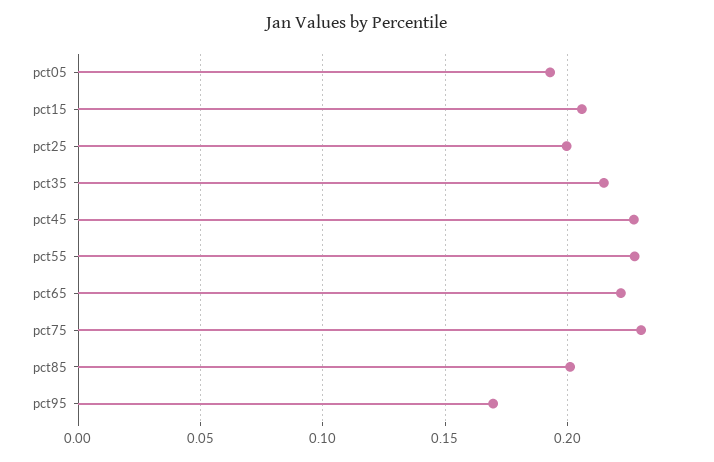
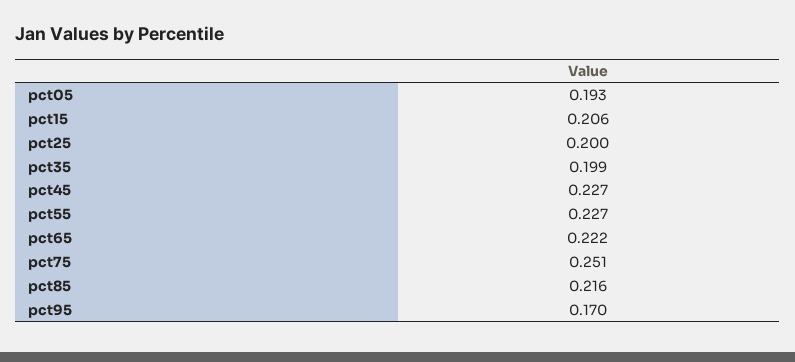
  {
    "pct05": 0.193,
    "pct15": 0.206,
    "pct25": 0.2,
-   "pct35": 0.215,
+   "pct35": 0.199,
    "pct45": 0.227,
    "pct55": 0.227,
    "pct65": 0.222,
-   "pct75": 0.23,
+   "pct75": 0.251,
-   "pct85": 0.2,
+   "pct85": 0.216,
    "pct95": 0.17
  }

